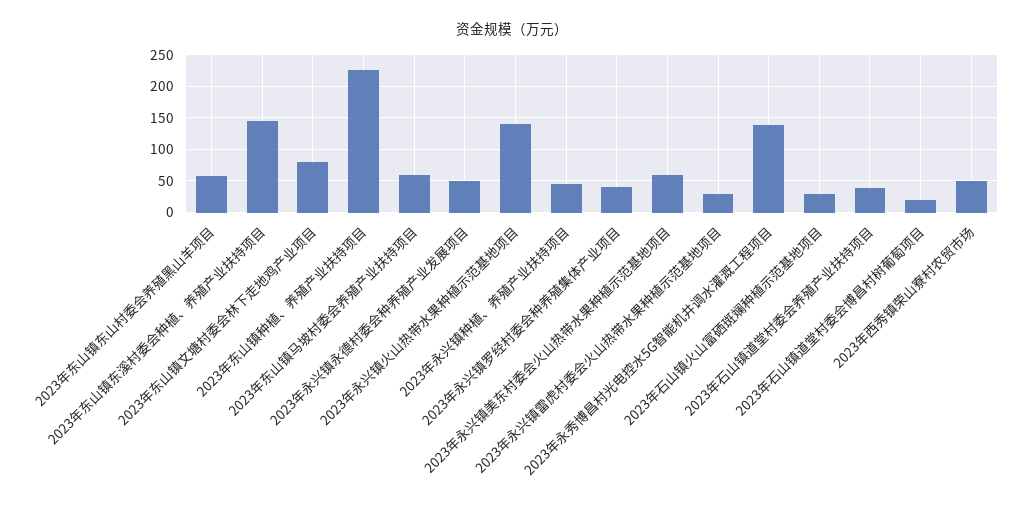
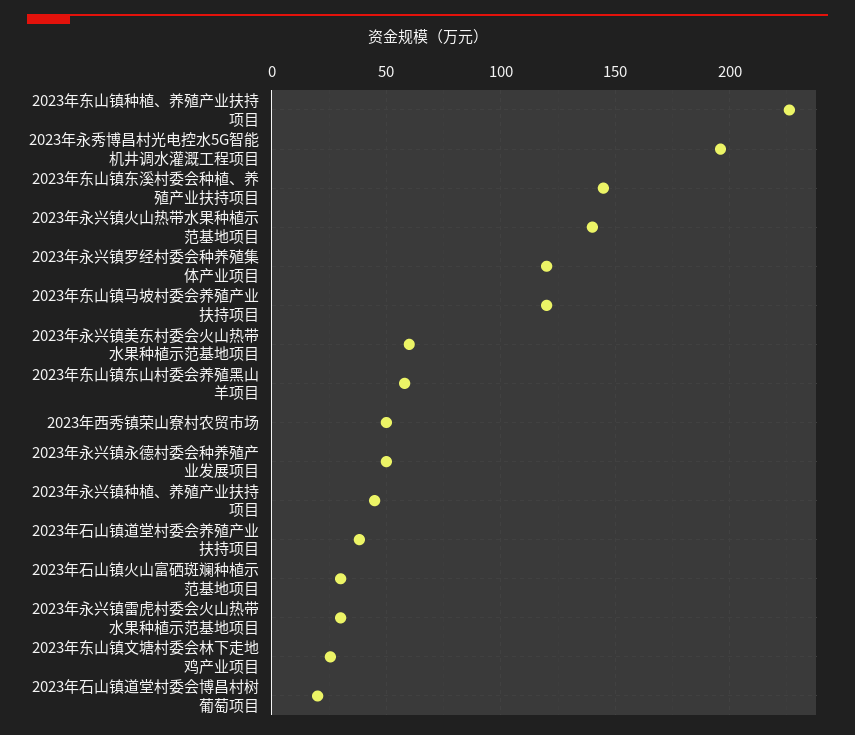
  {
    "2023年东山镇东山村委会养殖黑山羊项目": 60,
    "2023年东山镇东溪村委会种植、养殖产业扶持项目": 145,
-   "2023年东山镇文塘村委会林下走地鸡产业项目": 80,
+   "2023年东山镇文塘村委会林下走地鸡产业项目": 25,
    "2023年东山镇种植、养殖产业扶持项目": 225,
-   "2023年东山镇马坡村委会养殖产业扶持项目": 60,
+   "2023年东山镇马坡村委会养殖产业扶持项目": 120,
    "2023年永兴镇永德村委会种养殖产业发展项目": 50,
    "2023年永兴镇火山热带水果种植示范基地项目": 140,
    "2023年永兴镇种植、养殖产业扶持项目": 45,
-   "2023年永兴镇罗经村委会种养殖集体产业项目": 40,
+   "2023年永兴镇罗经村委会种养殖集体产业项目": 120,
    "2023年永兴镇美东村委会火山热带水果种植示范基地项目": 60,
    "2023年永兴镇雷虎村委会火山热带水果种植示范基地项目": 30,
-   "2023年永秀博昌村光电控水5G智能机井调水灌溉工程项目": 140,
+   "2023年永秀博昌村光电控水5G智能机井调水灌溉工程项目": 195,
    "2023年石山镇火山富硒斑斓种植示范基地项目": 30,
    "2023年石山镇道堂村委会养殖产业扶持项目": 40,
    "2023年石山镇道堂村委会博昌村树葡萄项目": 20,
    "2023年西秀镇荣山寮村农贸市场": 50
  }

